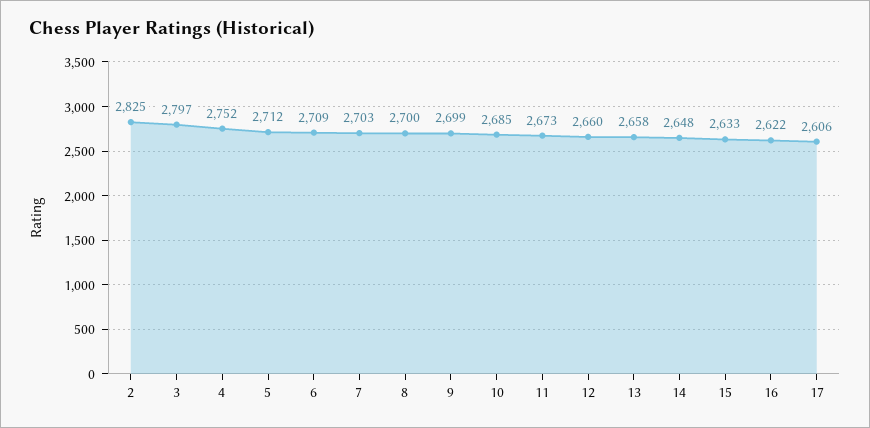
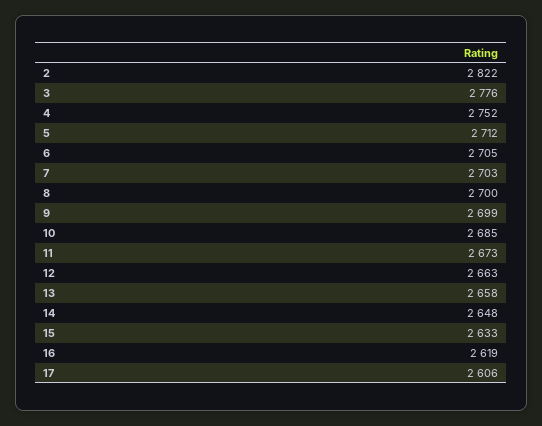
  {
-   "2": 2825,
+   "2": 2822,
-   "3": 2797,
+   "3": 2776,
    "4": 2752,
    "5": 2712,
-   "6": 2709,
+   "6": 2705,
    "7": 2703,
    "8": 2700,
    "9": 2699,
    "10": 2685,
    "11": 2673,
-   "12": 2660,
+   "12": 2663,
    "13": 2658,
    "14": 2648,
    "15": 2633,
-   "16": 2622,
+   "16": 2619,
    "17": 2606
  }

